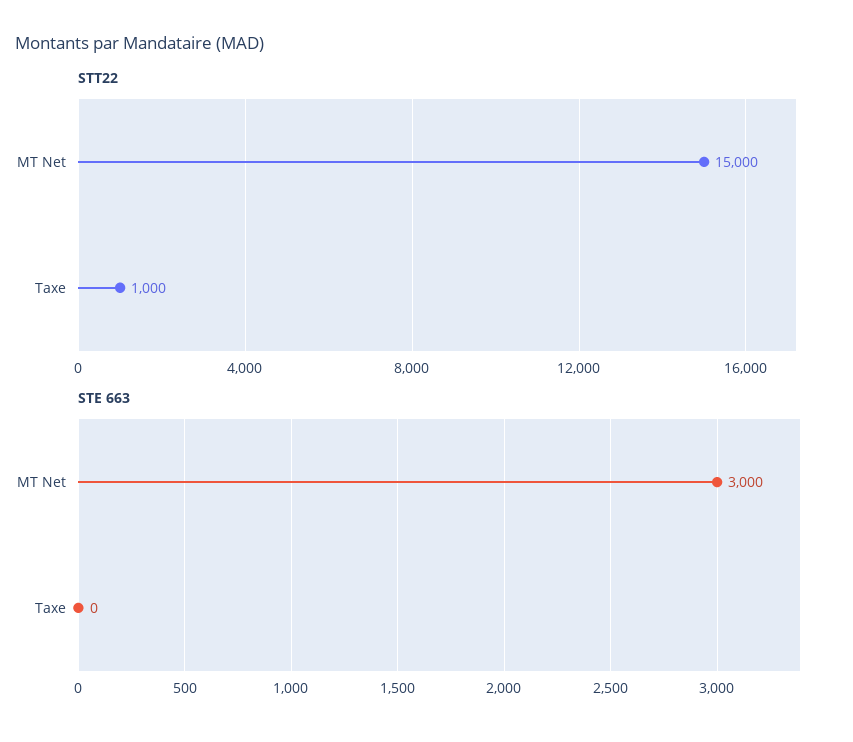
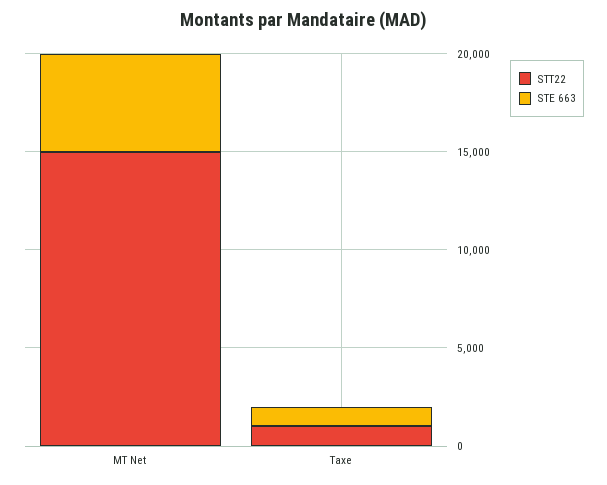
  {
    "STT22": {
      "MT Net": 15000,
      "Taxe": 1000
    },
    "STE 663": {
-     "MT Net": 3000,
+     "MT Net": 5000,
-     "Taxe": 0
+     "Taxe": 1000
    }
  }

